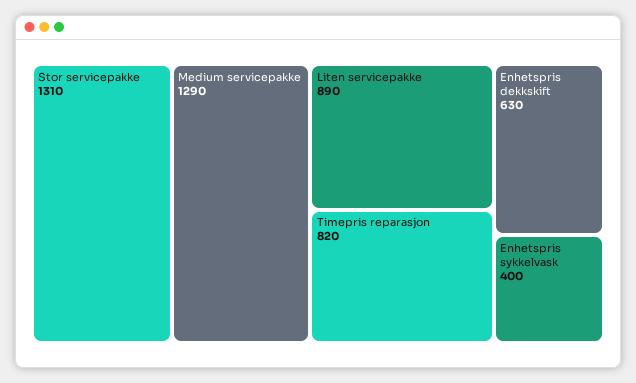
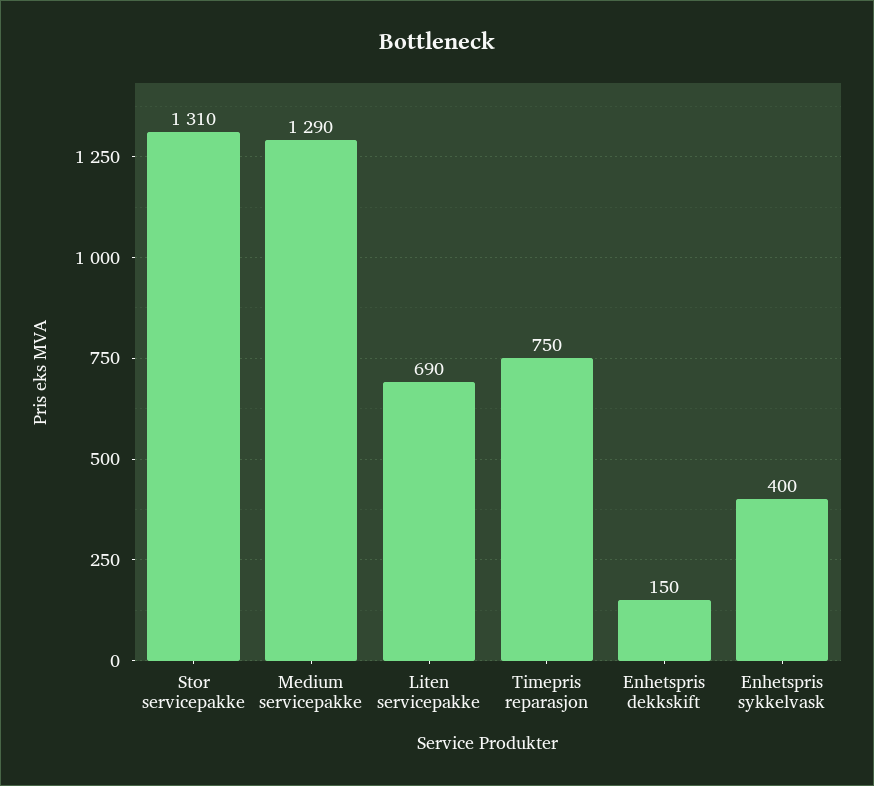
  {
    "Stor servicepakke": 1310,
    "Medium servicepakke": 1290,
-   "Liten servicepakke": 890,
+   "Liten servicepakke": 690,
-   "Timepris reparasjon": 820,
+   "Timepris reparasjon": 750,
-   "Enhetspris dekkskift": 630,
+   "Enhetspris dekkskift": 150,
    "Enhetspris sykkelvask": 400
  }

